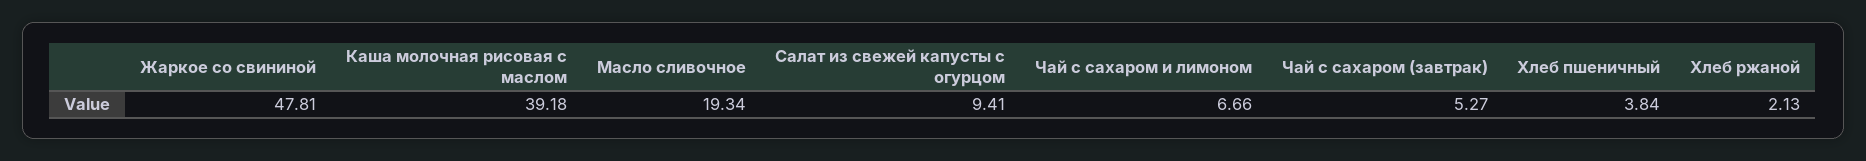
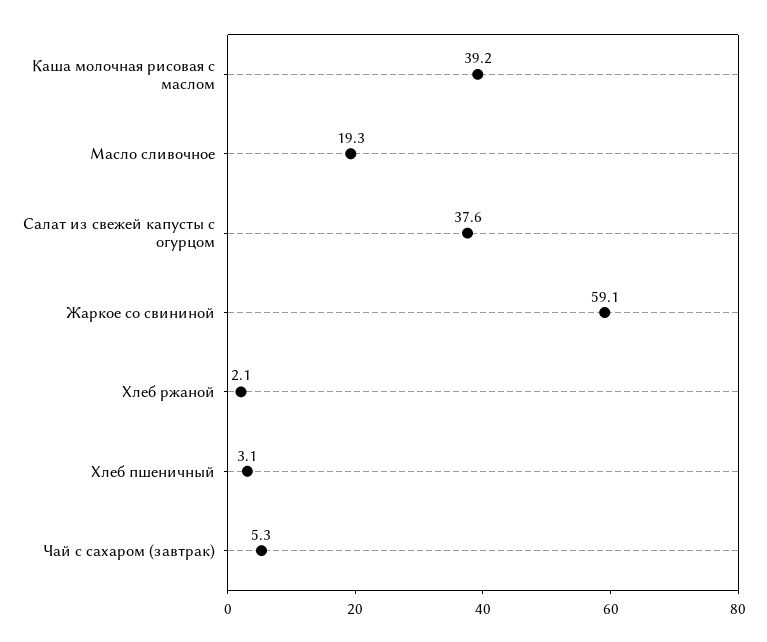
  {
-   "Жаркое со свининой": 47.81,
+   "Жаркое со свининой": 59.1,
    "Каша молочная рисовая с маслом": 39.18,
    "Масло сливочное": 19.34,
-   "Салат из свежей капусты с огурцом": 9.41,
+   "Салат из свежей капусты с огурцом": 37.6,
-   "Чай с сахаром и лимоном": 6.66,
    "Чай с сахаром (завтрак)": 5.27,
-   "Хлеб пшеничный": 3.84,
+   "Хлеб пшеничный": 3.1,
    "Хлеб ржаной": 2.13
  }

